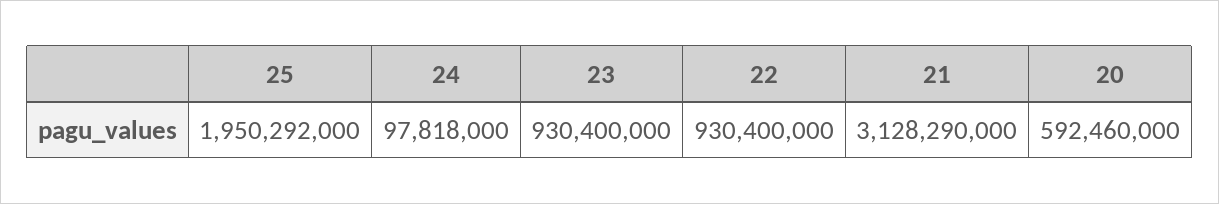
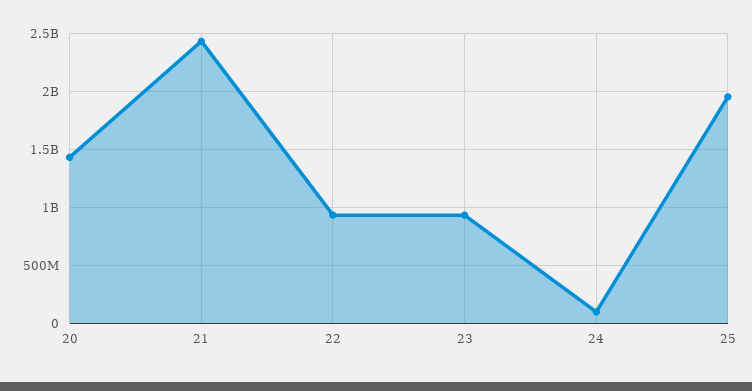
  {
    "25": 1950292000,
    "24": 97818000,
    "23": 930400000,
    "22": 930400000,
-   "21": 3128290000,
+   "21": 2400000000,
-   "20": 592460000
+   "20": 1400000000
  }

